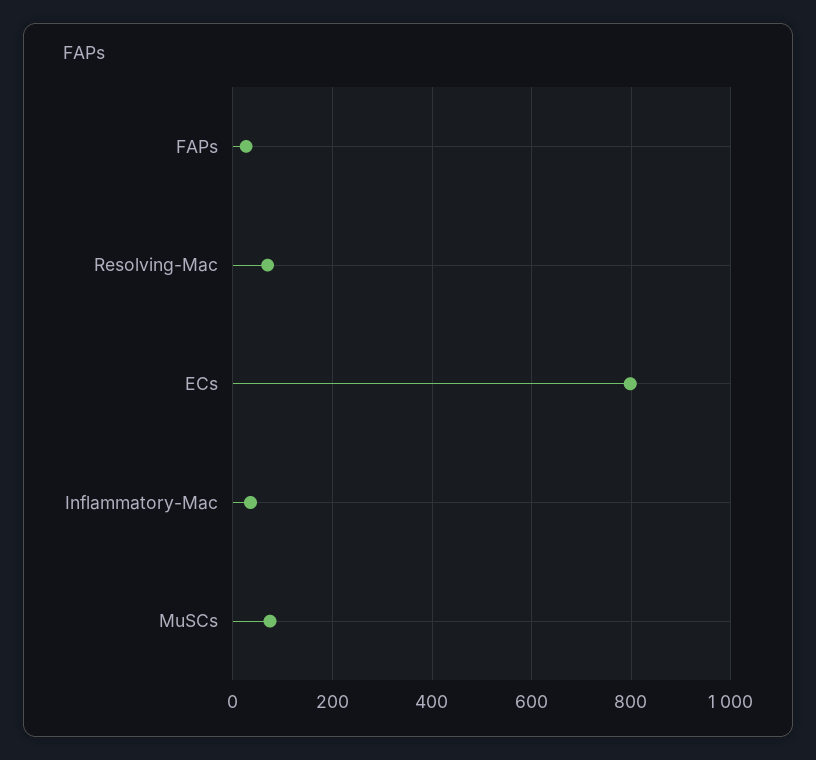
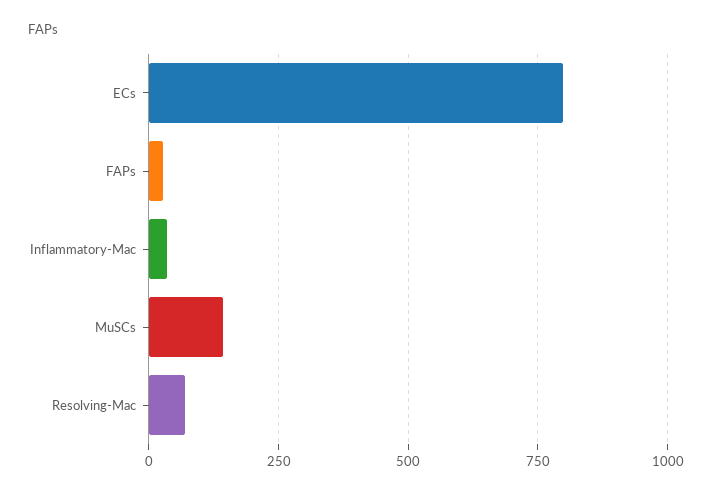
  {
    "FAPs": 20,
    "Resolving-Mac": 60,
    "ECs": 800,
    "Inflammatory-Mac": 40,
-   "MuSCs": 80
+   "MuSCs": 150
  }

